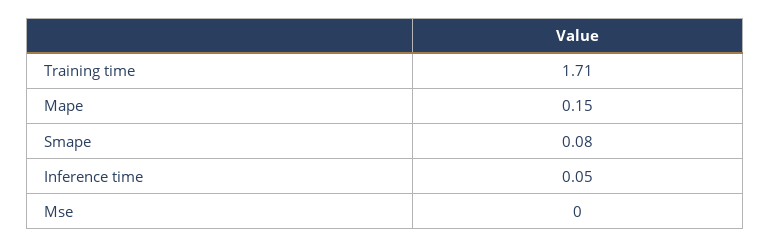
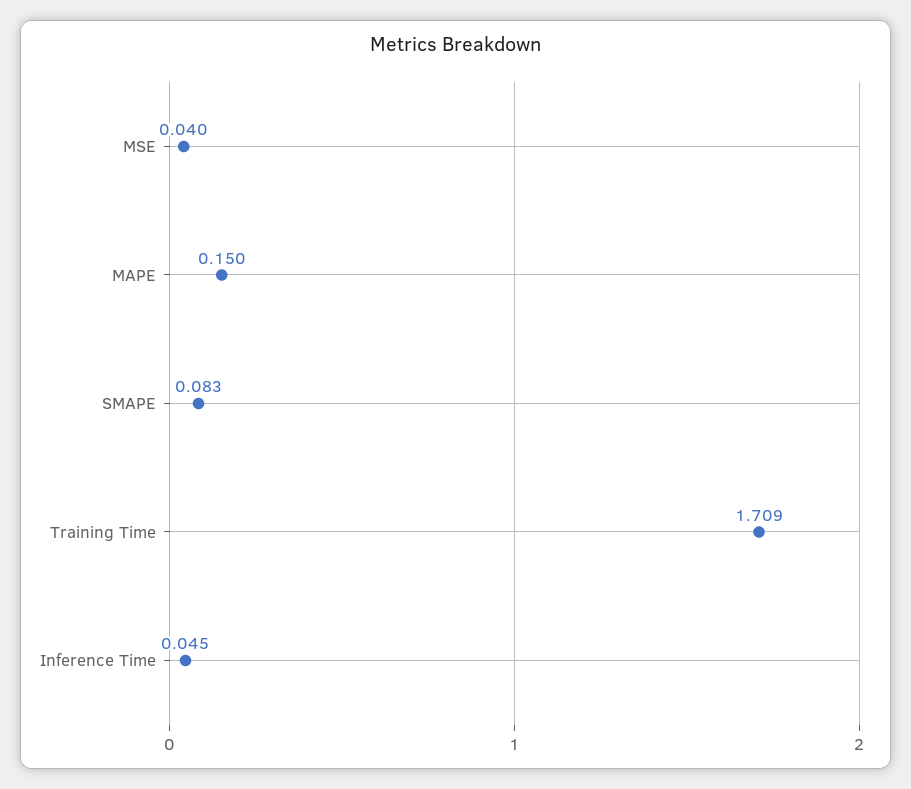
  {
    "Training time": 1.709,
    "Mape": 0.15,
    "Smape": 0.083,
    "Inference time": 0.045,
-   "Mse": 0
+   "Mse": 0.04
  }

